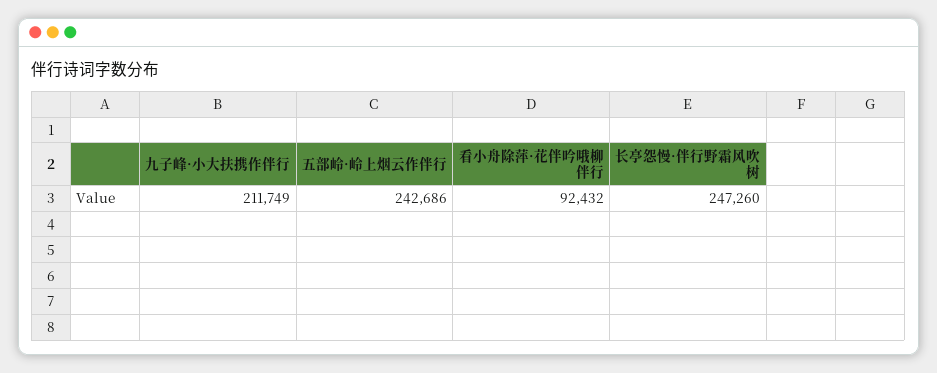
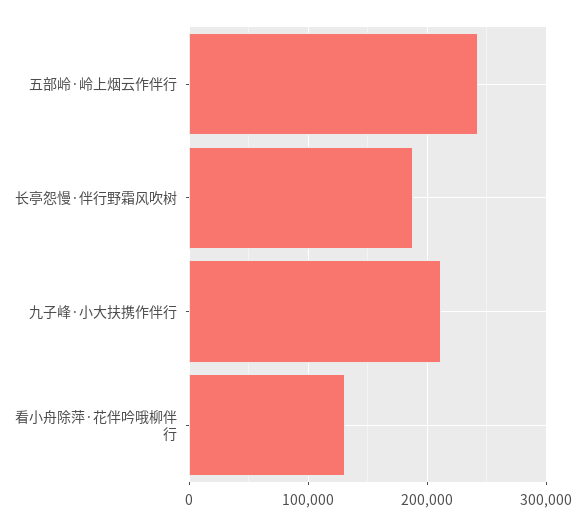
  {
    "九子峰·小大扶携作伴行": 211749,
    "五部岭·岭上烟云作伴行": 242686,
-   "看小舟除萍·花伴吟哦柳伴行": 92432,
+   "看小舟除萍·花伴吟哦柳伴行": 130000,
-   "长亭怨慢·伴行野霜风吹树": 247260
+   "长亭怨慢·伴行野霜风吹树": 190000
  }

